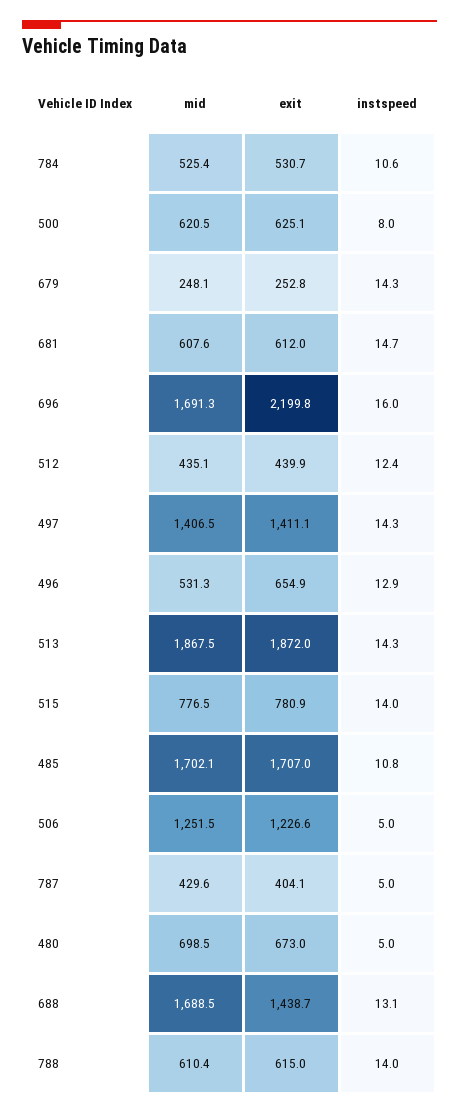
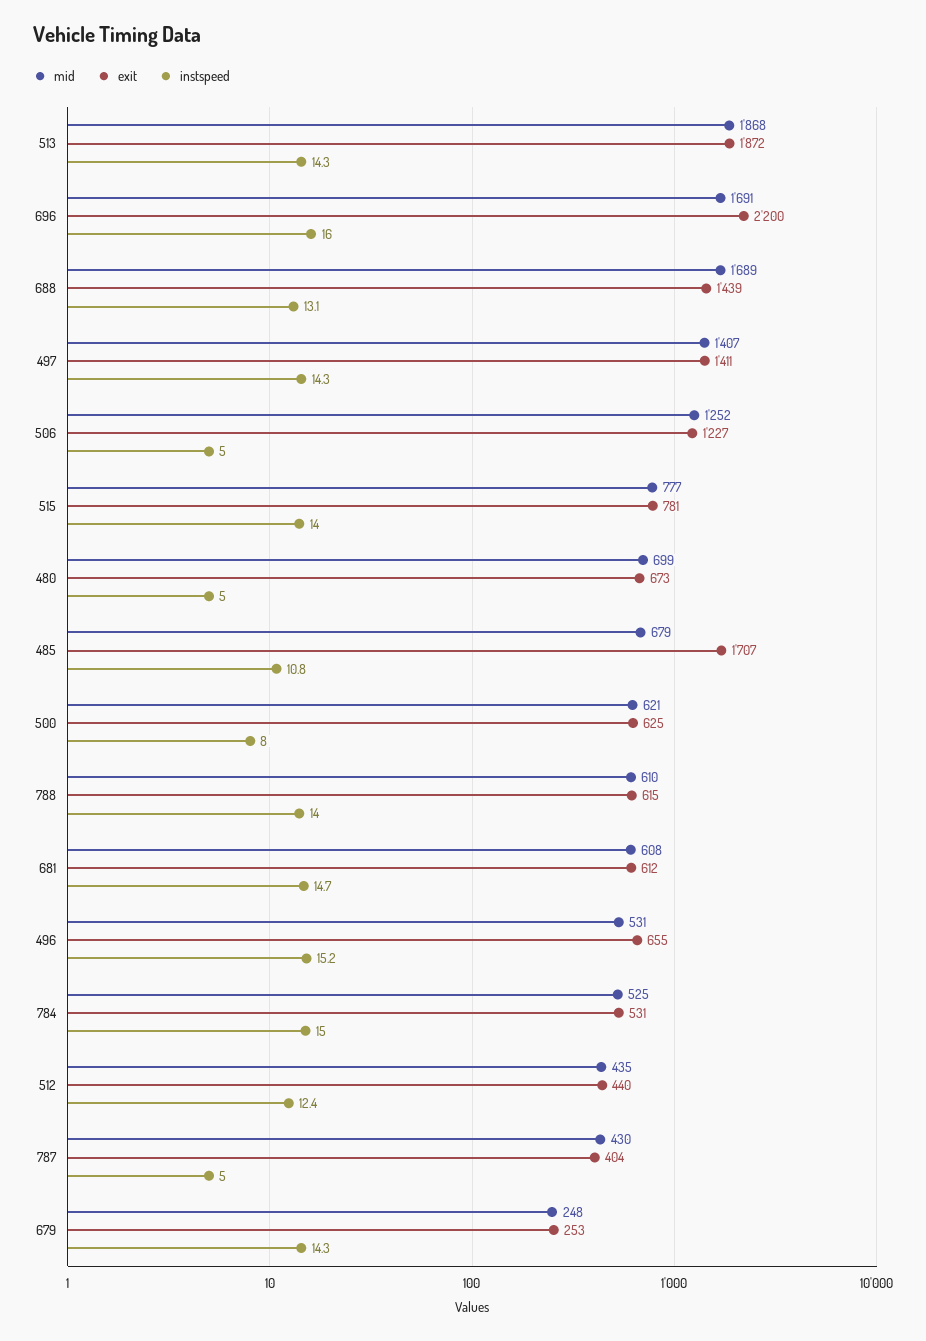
  {
    "mid": {
      "784": 525.4,
      "500": 620.5,
      "679": 248.1,
      "681": 607.6,
      "696": 1691.3,
      "512": 435.1,
      "497": 1406.5,
      "496": 531.3,
      "513": 1867.5,
      "515": 776.5,
-     "485": 1702.1,
+     "485": 679,
      "506": 1251.5,
      "787": 429.6,
      "480": 698.5,
      "688": 1688.5,
      "788": 610.4
    },
    "exit": {
      "784": 530.7,
      "500": 625.1,
      "679": 252.8,
      "681": 612,
      "696": 2199.8,
      "512": 439.9,
      "497": 1411.1,
      "496": 654.9,
      "513": 1872,
      "515": 780.9,
      "485": 1707,
      "506": 1226.6,
      "787": 404.1,
      "480": 673,
      "688": 1438.7,
      "788": 615
    },
    "instspeed": {
-     "784": 10.6,
+     "784": 15,
      "500": 8,
      "679": 14.3,
      "681": 14.7,
      "696": 16,
      "512": 12.4,
      "497": 14.3,
-     "496": 12.9,
+     "496": 15.2,
      "513": 14.3,
      "515": 14,
      "485": 10.8,
      "506": 5,
      "787": 5,
      "480": 5,
      "688": 13.1,
      "788": 14
    }
  }

